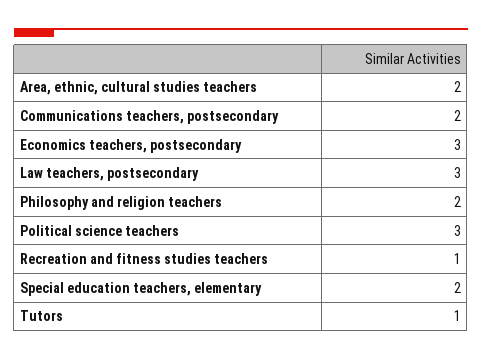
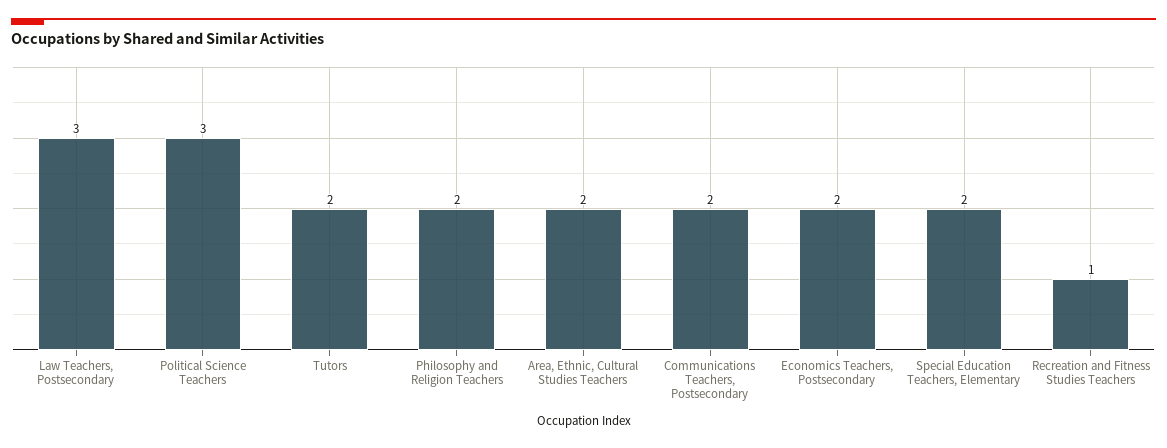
  {
    "Area, ethnic, cultural studies teachers": 2,
    "Communications teachers, postsecondary": 2,
-   "Economics teachers, postsecondary": 3,
+   "Economics teachers, postsecondary": 2,
    "Law teachers, postsecondary": 3,
    "Philosophy and religion teachers": 2,
    "Political science teachers": 3,
    "Recreation and fitness studies teachers": 1,
    "Special education teachers, elementary": 2,
-   "Tutors": 1
+   "Tutors": 2
  }

